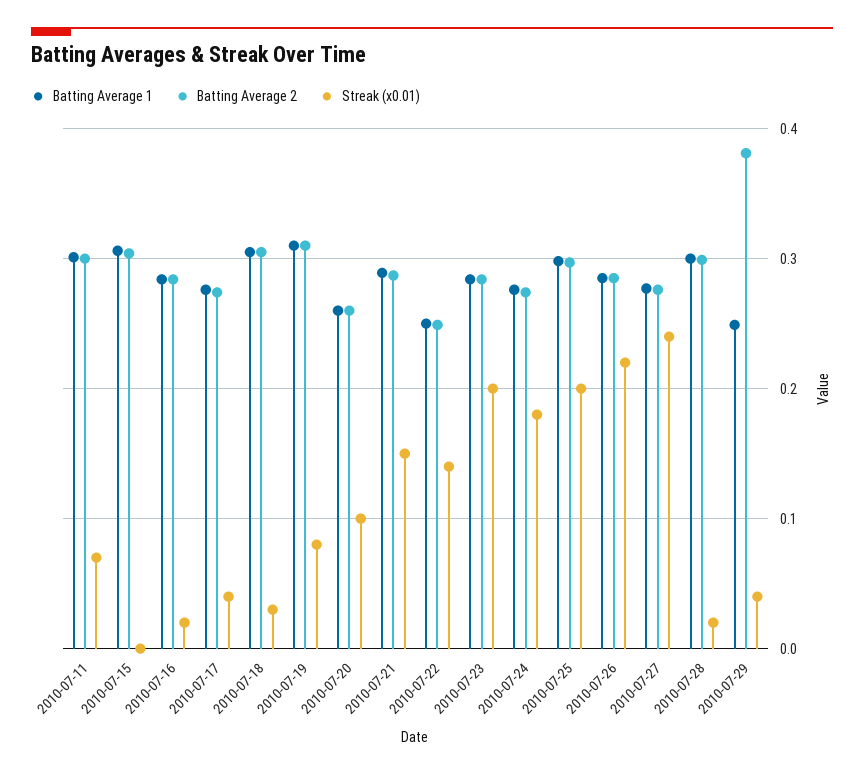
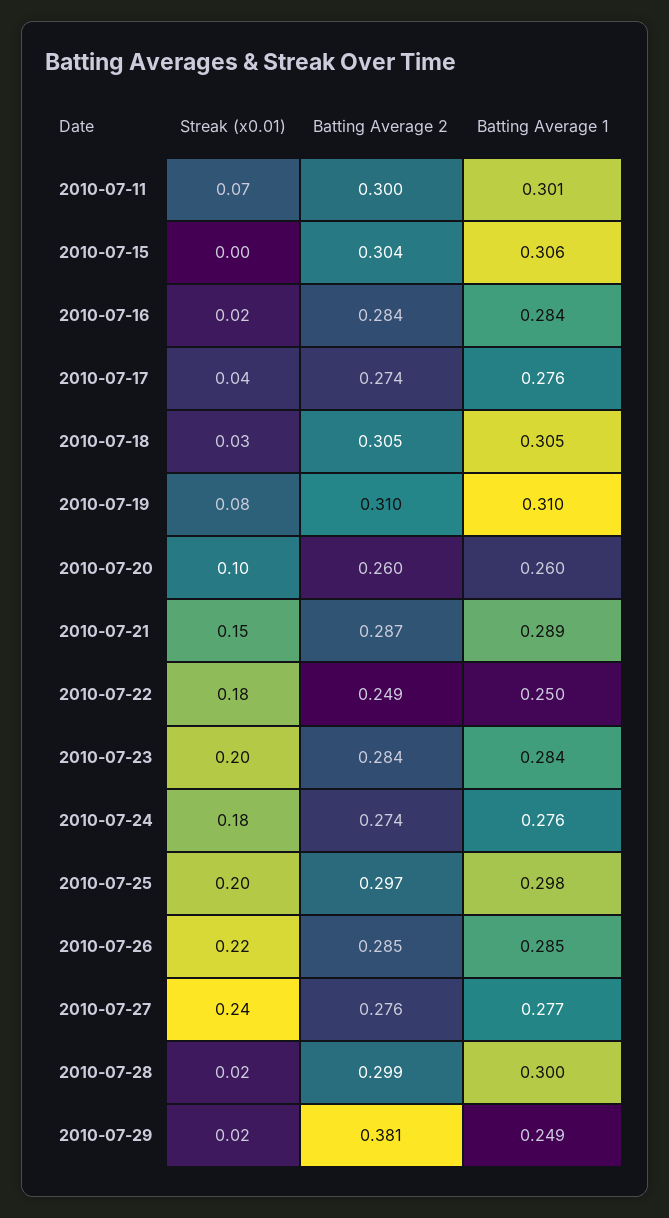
  {
    "Batting Average 1": {
      "2010-07-11": 0.301,
      "2010-07-15": 0.306,
      "2010-07-16": 0.284,
      "2010-07-17": 0.276,
      "2010-07-18": 0.305,
      "2010-07-19": 0.31,
      "2010-07-20": 0.26,
      "2010-07-21": 0.289,
      "2010-07-22": 0.25,
      "2010-07-23": 0.284,
      "2010-07-24": 0.276,
      "2010-07-25": 0.298,
      "2010-07-26": 0.285,
      "2010-07-27": 0.277,
      "2010-07-28": 0.3,
      "2010-07-29": 0.249
    },
    "Batting Average 2": {
      "2010-07-11": 0.3,
      "2010-07-15": 0.304,
      "2010-07-16": 0.284,
      "2010-07-17": 0.274,
      "2010-07-18": 0.305,
      "2010-07-19": 0.31,
      "2010-07-20": 0.26,
      "2010-07-21": 0.287,
      "2010-07-22": 0.249,
      "2010-07-23": 0.284,
      "2010-07-24": 0.274,
      "2010-07-25": 0.297,
      "2010-07-26": 0.285,
      "2010-07-27": 0.276,
      "2010-07-28": 0.299,
      "2010-07-29": 0.381
    },
    "Streak (x0.01)": {
      "2010-07-11": 0.07,
      "2010-07-15": 0,
      "2010-07-16": 0.02,
      "2010-07-17": 0.04,
      "2010-07-18": 0.03,
      "2010-07-19": 0.08,
      "2010-07-20": 0.1,
      "2010-07-21": 0.15,
-     "2010-07-22": 0.14,
+     "2010-07-22": 0.18,
      "2010-07-23": 0.2,
      "2010-07-24": 0.18,
      "2010-07-25": 0.2,
      "2010-07-26": 0.22,
      "2010-07-27": 0.24,
      "2010-07-28": 0.02,
-     "2010-07-29": 0.04
+     "2010-07-29": 0.02
    }
  }

